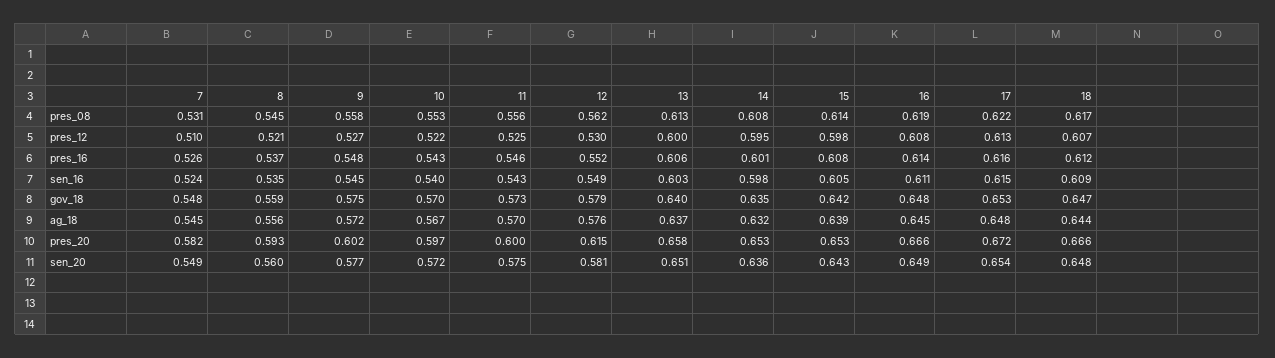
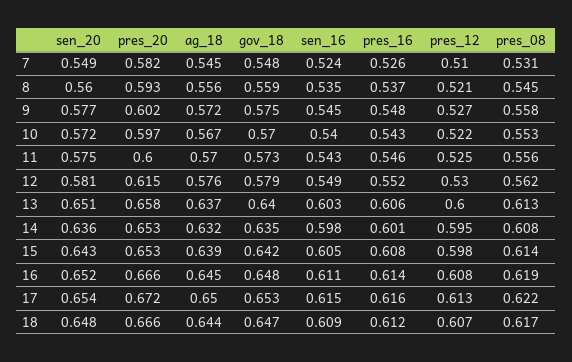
  {
    "7": {
      "pres_08": 0.531,
      "pres_12": 0.51,
      "pres_16": 0.526,
      "sen_16": 0.524,
      "gov_18": 0.548,
      "ag_18": 0.545,
      "pres_20": 0.582,
      "sen_20": 0.549
    },
    "8": {
      "pres_08": 0.545,
      "pres_12": 0.521,
      "pres_16": 0.537,
      "sen_16": 0.535,
      "gov_18": 0.559,
      "ag_18": 0.556,
      "pres_20": 0.593,
      "sen_20": 0.56
    },
    "9": {
      "pres_08": 0.558,
      "pres_12": 0.527,
      "pres_16": 0.548,
      "sen_16": 0.545,
      "gov_18": 0.575,
      "ag_18": 0.572,
      "pres_20": 0.602,
      "sen_20": 0.577
    },
    "10": {
      "pres_08": 0.553,
      "pres_12": 0.522,
      "pres_16": 0.543,
      "sen_16": 0.54,
      "gov_18": 0.57,
      "ag_18": 0.567,
      "pres_20": 0.597,
      "sen_20": 0.572
    },
    "11": {
      "pres_08": 0.556,
      "pres_12": 0.525,
      "pres_16": 0.546,
      "sen_16": 0.543,
      "gov_18": 0.573,
      "ag_18": 0.57,
      "pres_20": 0.6,
      "sen_20": 0.575
    },
    "12": {
      "pres_08": 0.562,
      "pres_12": 0.53,
      "pres_16": 0.552,
      "sen_16": 0.549,
      "gov_18": 0.579,
      "ag_18": 0.576,
      "pres_20": 0.615,
      "sen_20": 0.581
    },
    "13": {
      "pres_08": 0.613,
      "pres_12": 0.6,
      "pres_16": 0.606,
      "sen_16": 0.603,
      "gov_18": 0.64,
      "ag_18": 0.637,
      "pres_20": 0.658,
      "sen_20": 0.651
    },
    "14": {
      "pres_08": 0.608,
      "pres_12": 0.595,
      "pres_16": 0.601,
      "sen_16": 0.598,
      "gov_18": 0.635,
      "ag_18": 0.632,
      "pres_20": 0.653,
      "sen_20": 0.636
    },
    "15": {
      "pres_08": 0.614,
      "pres_12": 0.598,
      "pres_16": 0.608,
      "sen_16": 0.605,
      "gov_18": 0.642,
      "ag_18": 0.639,
      "pres_20": 0.653,
      "sen_20": 0.643
    },
    "16": {
      "pres_08": 0.619,
      "pres_12": 0.608,
      "pres_16": 0.614,
      "sen_16": 0.611,
      "gov_18": 0.648,
      "ag_18": 0.645,
      "pres_20": 0.666,
-     "sen_20": 0.649
+     "sen_20": 0.652
    },
    "17": {
      "pres_08": 0.622,
      "pres_12": 0.613,
      "pres_16": 0.616,
      "sen_16": 0.615,
      "gov_18": 0.653,
-     "ag_18": 0.648,
+     "ag_18": 0.65,
      "pres_20": 0.672,
      "sen_20": 0.654
    },
    "18": {
      "pres_08": 0.617,
      "pres_12": 0.607,
      "pres_16": 0.612,
      "sen_16": 0.609,
      "gov_18": 0.647,
      "ag_18": 0.644,
      "pres_20": 0.666,
      "sen_20": 0.648
    }
  }

